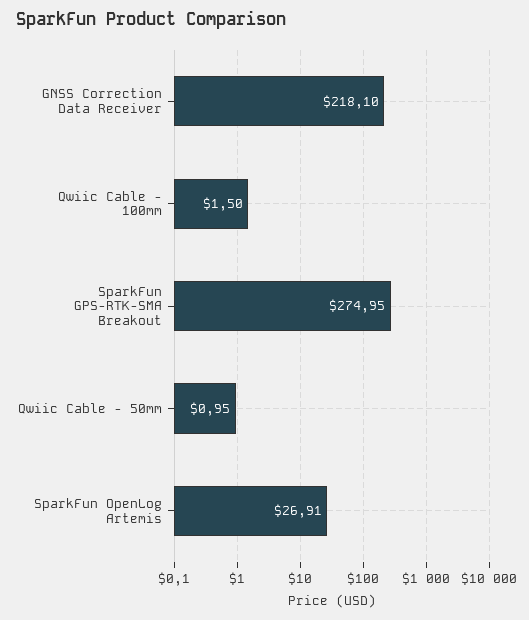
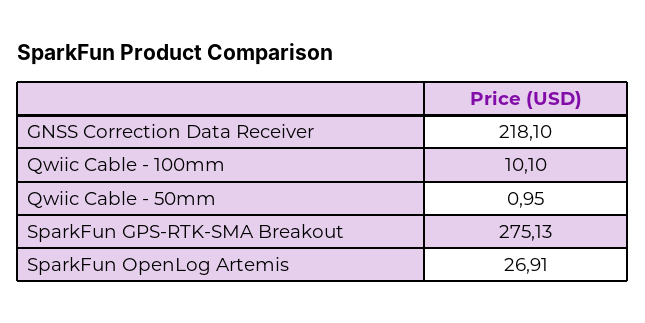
  {
    "GNSS Correction Data Receiver": 218.1,
-   "Qwiic Cable - 100mm": 1.5,
+   "Qwiic Cable - 100mm": 10.1,
-   "SparkFun GPS-RTK-SMA Breakout": 274.95,
+   "SparkFun GPS-RTK-SMA Breakout": 275.13,
    "Qwiic Cable - 50mm": 0.95,
    "SparkFun OpenLog Artemis": 26.91
  }

